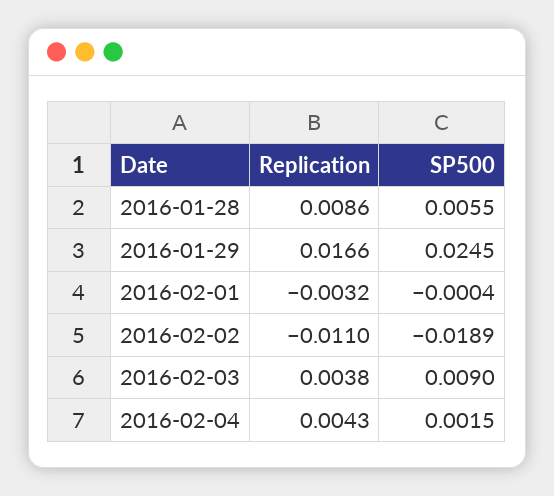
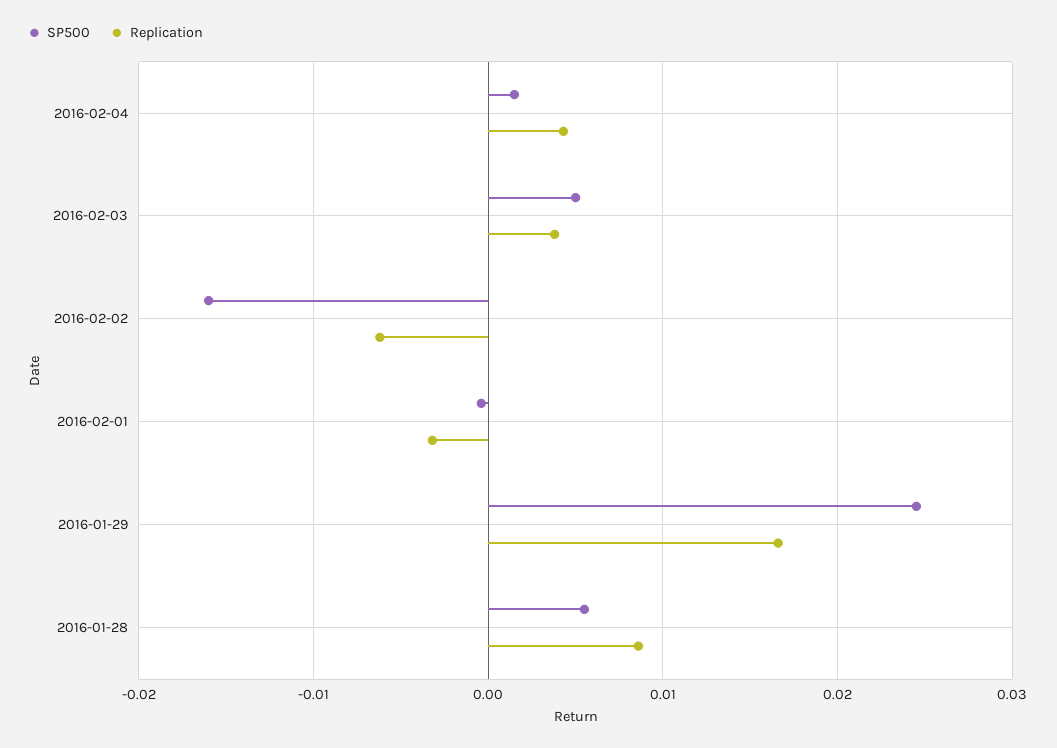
  {
    "Replication": {
      "2016-01-28": 0.0086,
      "2016-01-29": 0.0166,
      "2016-02-01": -0.0032,
-     "2016-02-02": -0.011,
+     "2016-02-02": -0.006,
      "2016-02-03": 0.0038,
      "2016-02-04": 0.0043
    },
    "SP500": {
      "2016-01-28": 0.0055,
      "2016-01-29": 0.0245,
      "2016-02-01": -0.0004,
-     "2016-02-02": -0.0189,
+     "2016-02-02": -0.016,
-     "2016-02-03": 0.009,
+     "2016-02-03": 0.005,
      "2016-02-04": 0.0015
    }
  }

